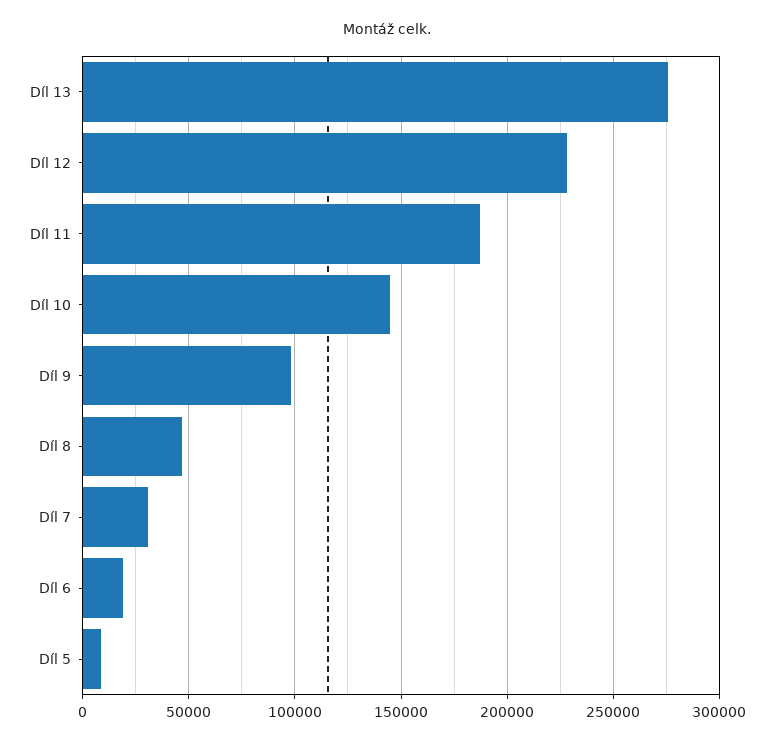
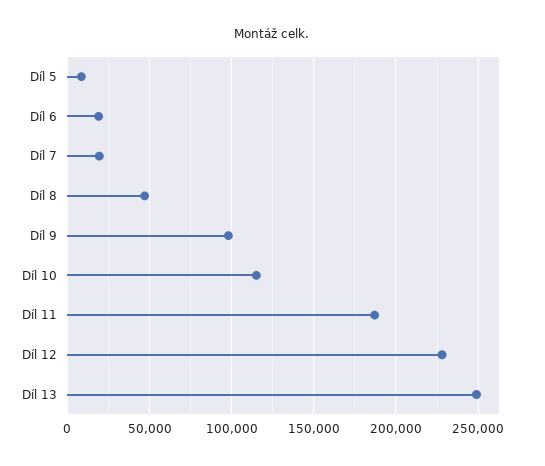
  {
-   "Díl 13": 275000,
+   "Díl 13": 250000,
    "Díl 12": 230000,
    "Díl 11": 185000,
-   "Díl 10": 145000,
+   "Díl 10": 115000,
    "Díl 9": 100000,
    "Díl 8": 45000,
-   "Díl 7": 30000,
+   "Díl 7": 20000,
    "Díl 6": 20000,
    "Díl 5": 10000
  }

